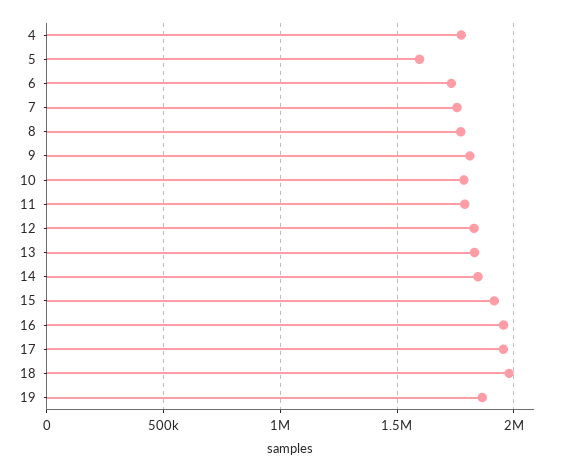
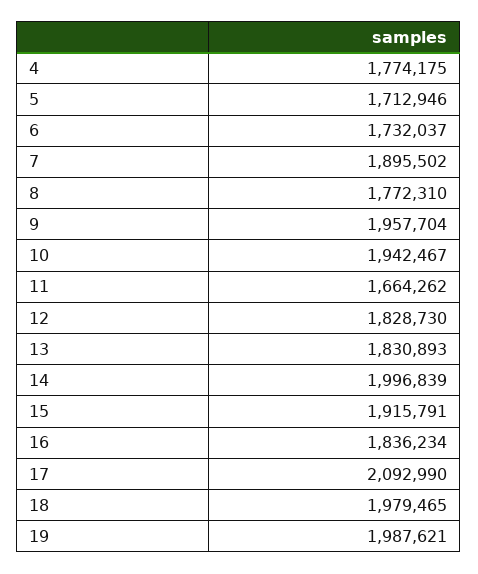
  {
    "4": 1774175,
-   "5": 1600000,
+   "5": 1712946,
    "6": 1732037,
-   "7": 1750000,
+   "7": 1895502,
    "8": 1772310,
-   "9": 1800000,
+   "9": 1957704,
-   "10": 1800000,
+   "10": 1942467,
-   "11": 1800000,
+   "11": 1664262,
    "12": 1828730,
    "13": 1830893,
-   "14": 1850000,
+   "14": 1996839,
    "15": 1915791,
-   "16": 1950000,
+   "16": 1836234,
-   "17": 1950000,
+   "17": 2092990,
    "18": 1979465,
-   "19": 1850000
+   "19": 1987621
  }

